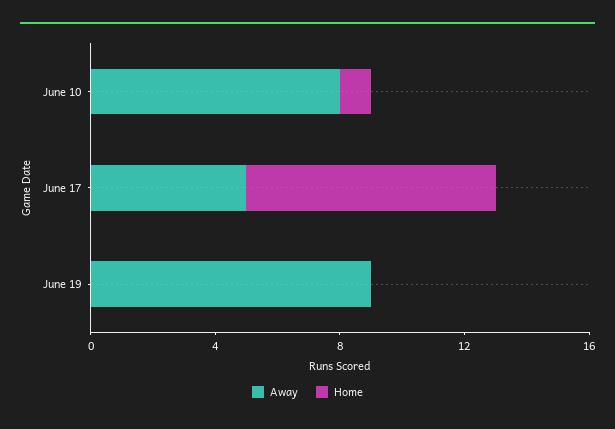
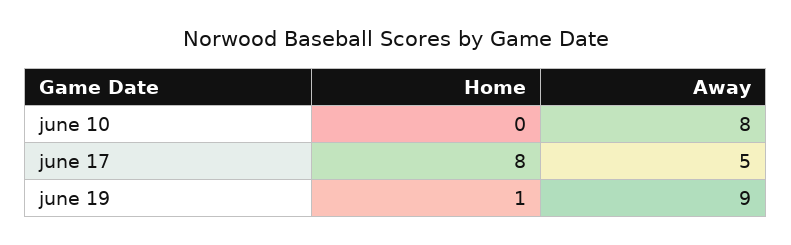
  {
    "Away": {
      "June 10": 8,
      "June 17": 5,
      "June 19": 9
    },
    "Home": {
-     "June 10": 1,
+     "June 10": 0,
      "June 17": 8,
-     "June 19": 0
+     "June 19": 1
    }
  }

